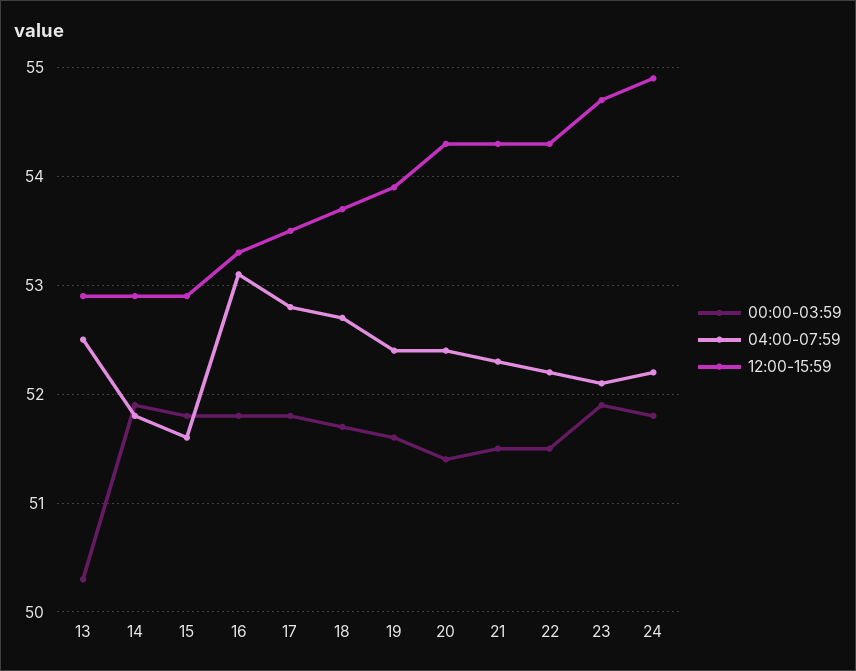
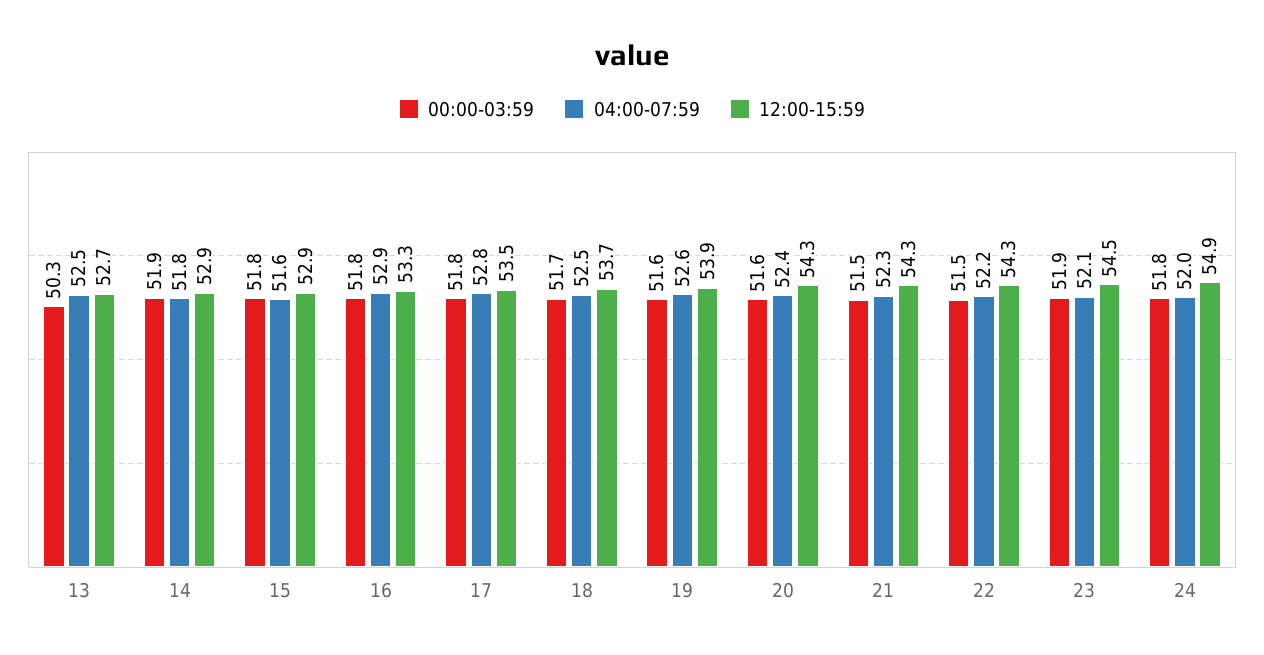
  {
    "00:00-03:59": {
      "13": 50.3,
      "14": 51.9,
      "15": 51.8,
      "16": 51.8,
      "17": 51.8,
      "18": 51.7,
      "19": 51.6,
-     "20": 51.4,
+     "20": 51.6,
      "21": 51.5,
      "22": 51.5,
      "23": 51.9,
      "24": 51.8
    },
    "04:00-07:59": {
      "13": 52.5,
      "14": 51.8,
      "15": 51.6,
-     "16": 53.1,
+     "16": 52.9,
      "17": 52.8,
-     "18": 52.7,
+     "18": 52.5,
-     "19": 52.4,
+     "19": 52.6,
      "20": 52.4,
      "21": 52.3,
      "22": 52.2,
      "23": 52.1,
-     "24": 52.2
+     "24": 52
    },
    "12:00-15:59": {
-     "13": 52.9,
+     "13": 52.7,
      "14": 52.9,
      "15": 52.9,
      "16": 53.3,
      "17": 53.5,
      "18": 53.7,
      "19": 53.9,
      "20": 54.3,
      "21": 54.3,
      "22": 54.3,
-     "23": 54.7,
+     "23": 54.5,
      "24": 54.9
    }
  }

